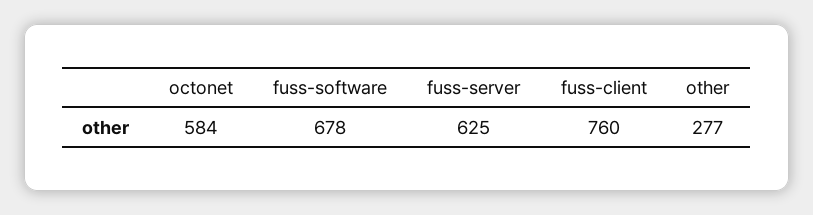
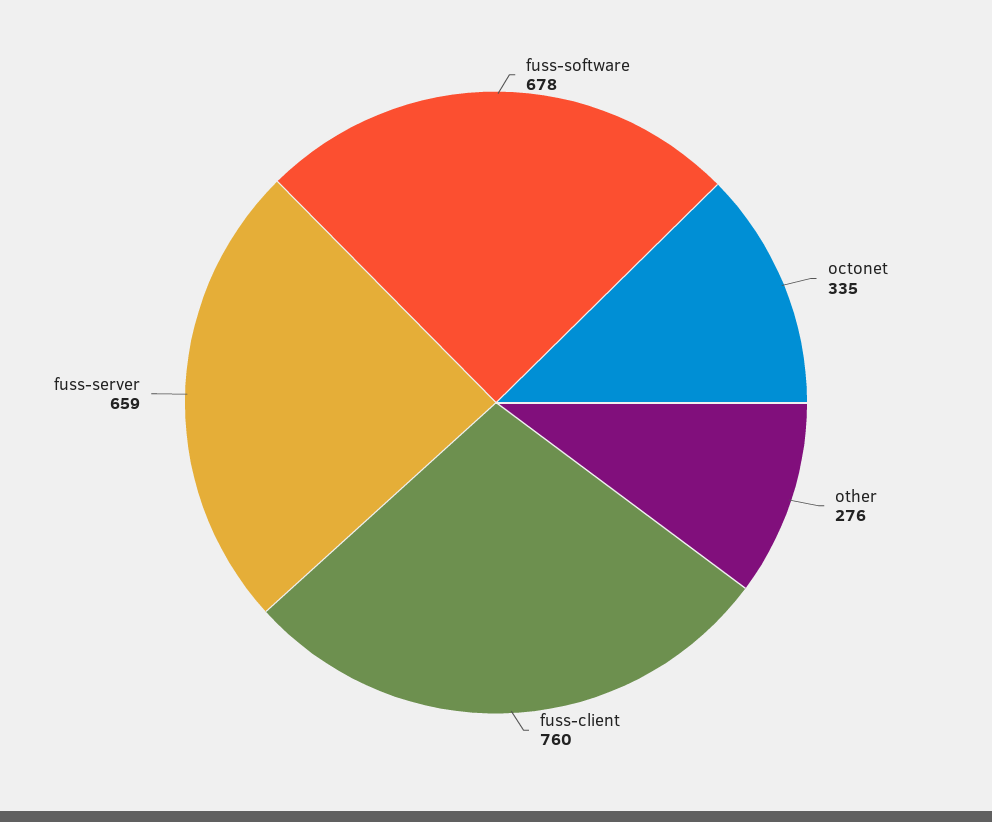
  {
-   "octonet": 584,
+   "octonet": 335,
    "fuss-software": 678,
-   "fuss-server": 625,
+   "fuss-server": 659,
    "fuss-client": 760,
-   "other": 277
+   "other": 276
  }

